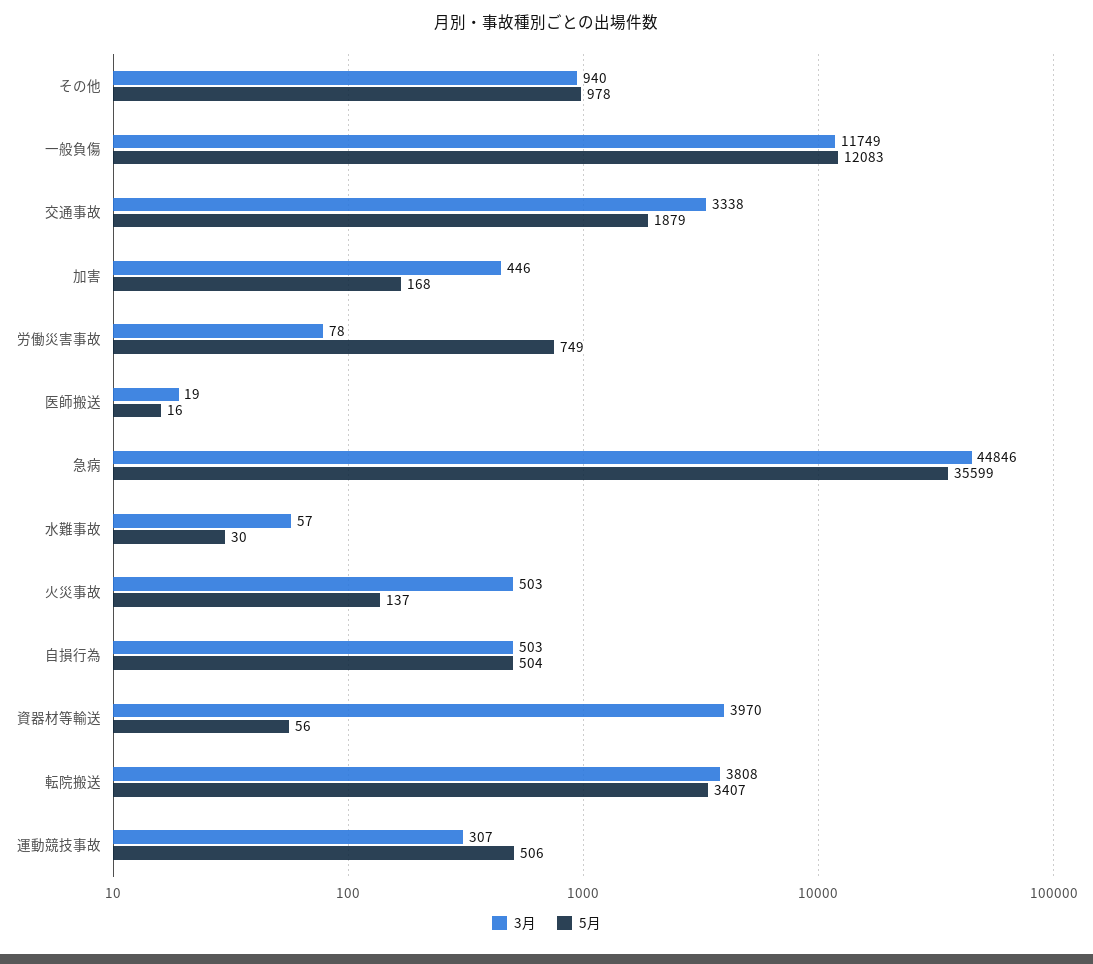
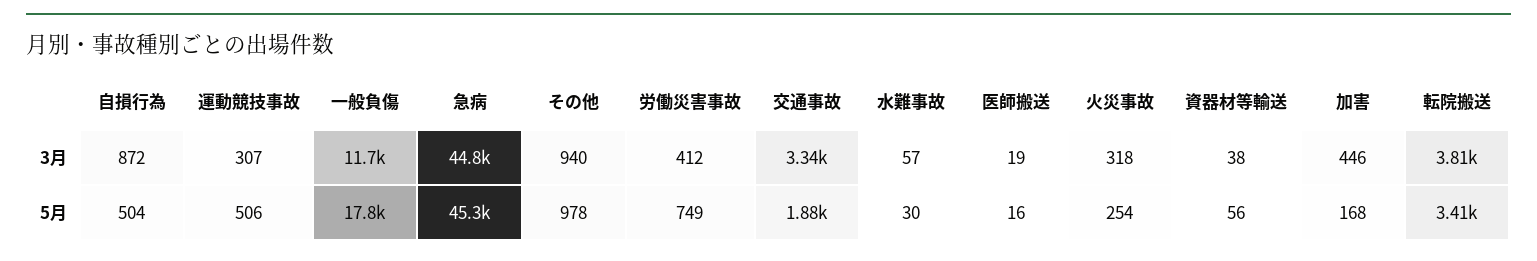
  {
    "3月": {
      "その他": 940,
      "一般負傷": 11749,
      "交通事故": 3338,
      "加害": 446,
-     "労働災害事故": 78,
+     "労働災害事故": 412,
      "医師搬送": 19,
      "急病": 44846,
      "水難事故": 57,
-     "火災事故": 503,
+     "火災事故": 318,
-     "自損行為": 503,
+     "自損行為": 872,
-     "資器材等輸送": 3970,
+     "資器材等輸送": 38,
      "転院搬送": 3808,
      "運動競技事故": 307
    },
    "5月": {
      "その他": 978,
-     "一般負傷": 12083,
+     "一般負傷": 17800,
      "交通事故": 1879,
      "加害": 168,
      "労働災害事故": 749,
      "医師搬送": 16,
-     "急病": 35599,
+     "急病": 45300,
      "水難事故": 30,
-     "火災事故": 137,
+     "火災事故": 254,
      "自損行為": 504,
      "資器材等輸送": 56,
      "転院搬送": 3407,
      "運動競技事故": 506
    }
  }

